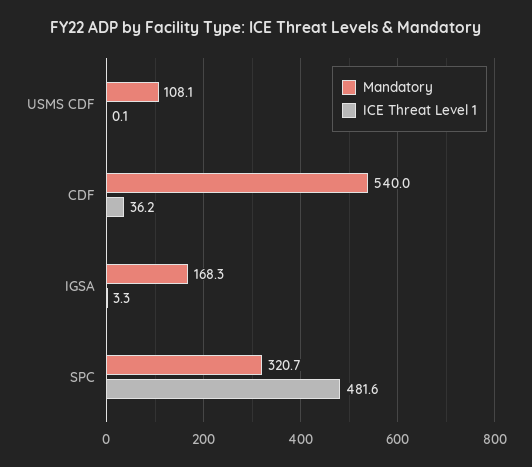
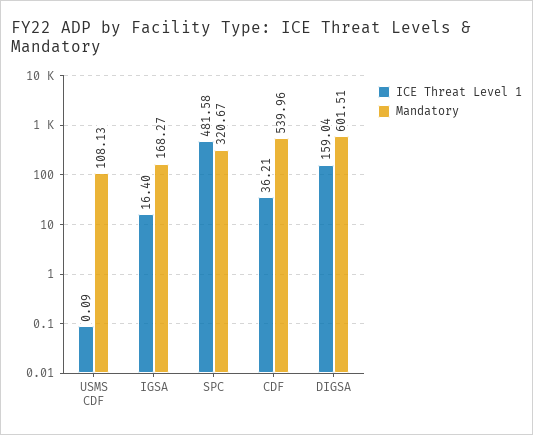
  {
    "Mandatory": {
      "USMS CDF": 108.13,
      "CDF": 539.96,
      "IGSA": 168.27,
-     "SPC": 320.67
+     "SPC": 320.67,
+     "DIGSA": 601.51
    },
    "ICE Threat Level 1": {
      "USMS CDF": 0.09,
      "CDF": 36.21,
-     "IGSA": 3.3,
+     "IGSA": 16.4,
-     "SPC": 481.58
+     "SPC": 481.58,
+     "DIGSA": 159.04
    }
  }

